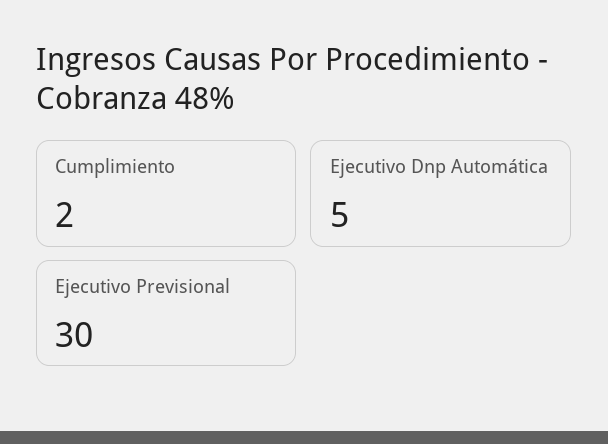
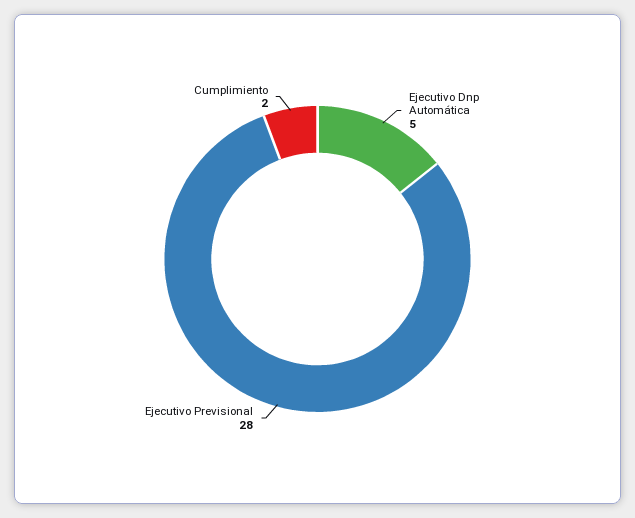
  {
    "Cumplimiento": 2,
    "Ejecutivo Dnp Automática": 5,
-   "Ejecutivo Previsional": 30
+   "Ejecutivo Previsional": 28
  }

